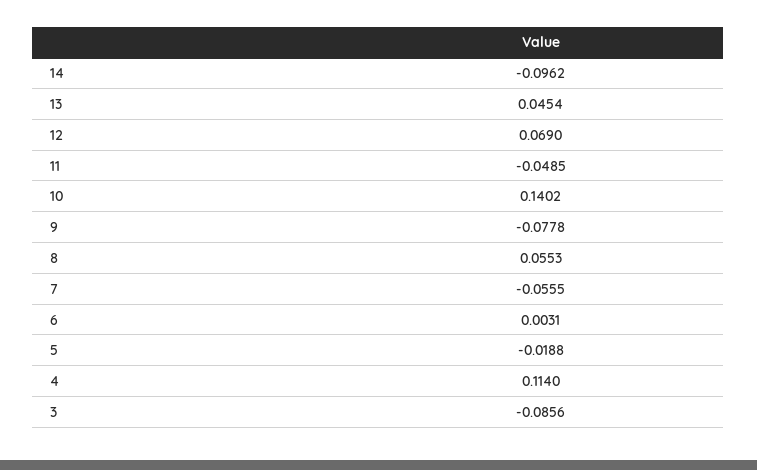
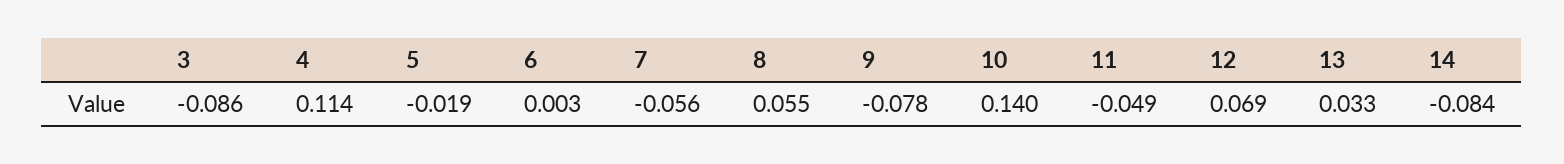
  {
-   "14": -0.0962,
+   "14": -0.084,
-   "13": 0.0454,
+   "13": 0.033,
    "12": 0.069,
    "11": -0.0485,
    "10": 0.1402,
    "9": -0.0778,
    "8": 0.0553,
    "7": -0.0555,
    "6": 0.0031,
    "5": -0.0188,
    "4": 0.114,
    "3": -0.0856
  }

